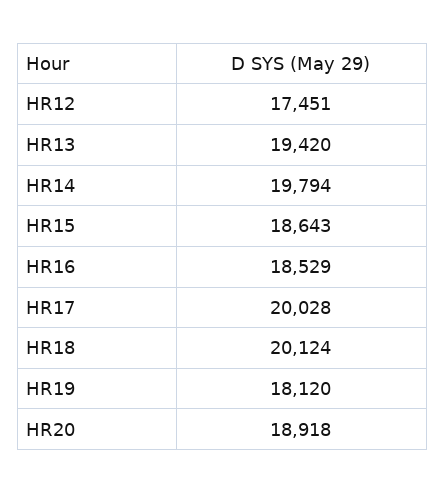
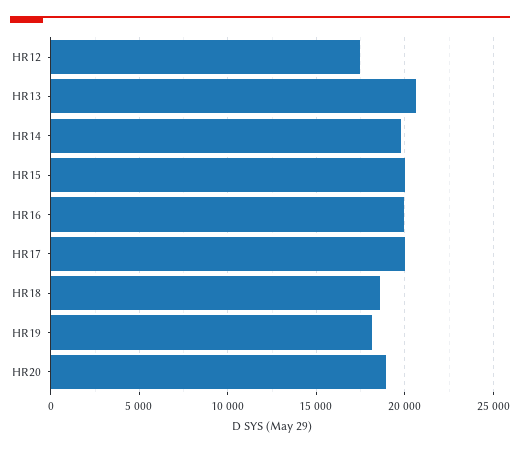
  {
    "HR12": 17451,
-   "HR13": 19420,
+   "HR13": 20500,
    "HR14": 19794,
-   "HR15": 18643,
+   "HR15": 20000,
-   "HR16": 18529,
+   "HR16": 20000,
    "HR17": 20028,
-   "HR18": 20124,
+   "HR18": 18500,
    "HR19": 18120,
    "HR20": 18918
  }

